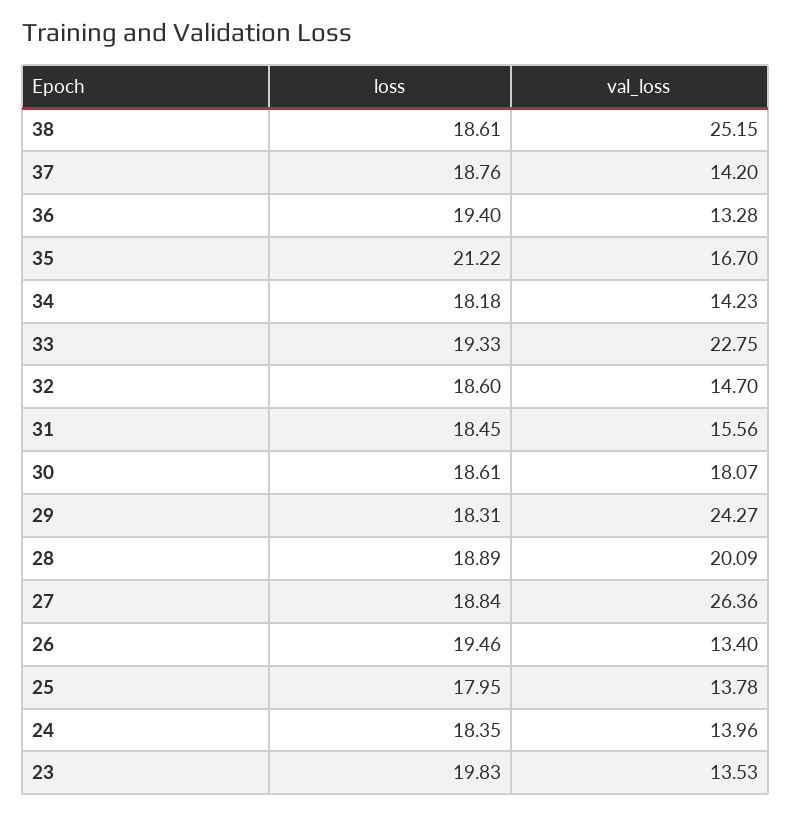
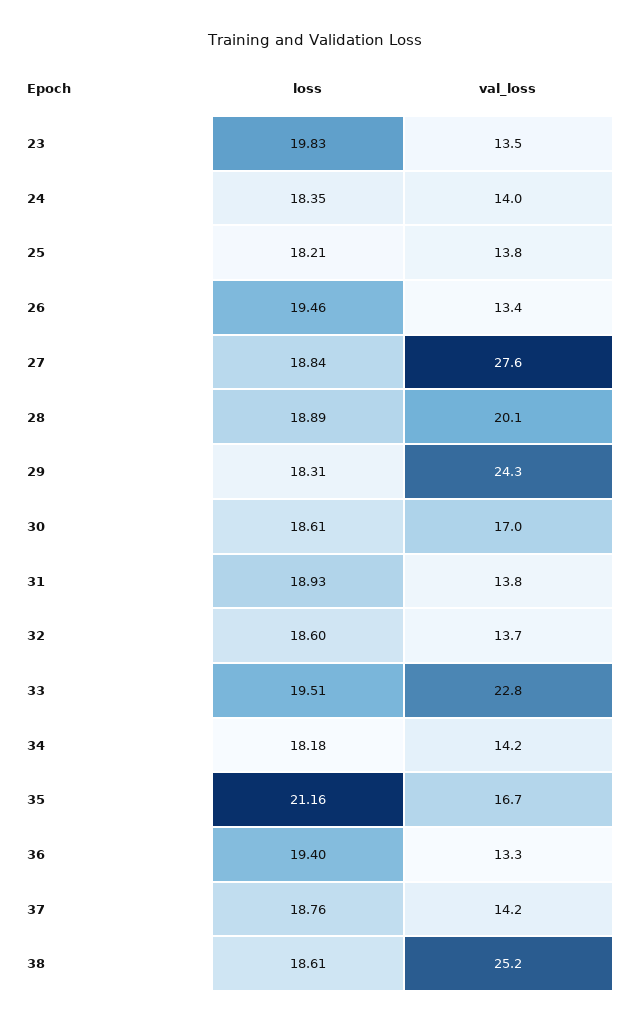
  {
    "loss": {
      "38": 18.61,
      "37": 18.76,
      "36": 19.4,
-     "35": 21.22,
+     "35": 21.16,
      "34": 18.18,
-     "33": 19.33,
+     "33": 19.51,
      "32": 18.6,
-     "31": 18.45,
+     "31": 18.93,
      "30": 18.61,
      "29": 18.31,
      "28": 18.89,
      "27": 18.84,
      "26": 19.46,
-     "25": 17.95,
+     "25": 18.21,
      "24": 18.35,
      "23": 19.83
    },
    "val_loss": {
      "38": 25.15,
      "37": 14.2,
      "36": 13.28,
      "35": 16.7,
      "34": 14.23,
      "33": 22.75,
-     "32": 14.7,
+     "32": 13.7,
-     "31": 15.56,
+     "31": 13.8,
-     "30": 18.07,
+     "30": 17,
      "29": 24.27,
      "28": 20.09,
-     "27": 26.36,
+     "27": 27.6,
      "26": 13.4,
      "25": 13.78,
      "24": 13.96,
      "23": 13.53
    }
  }

